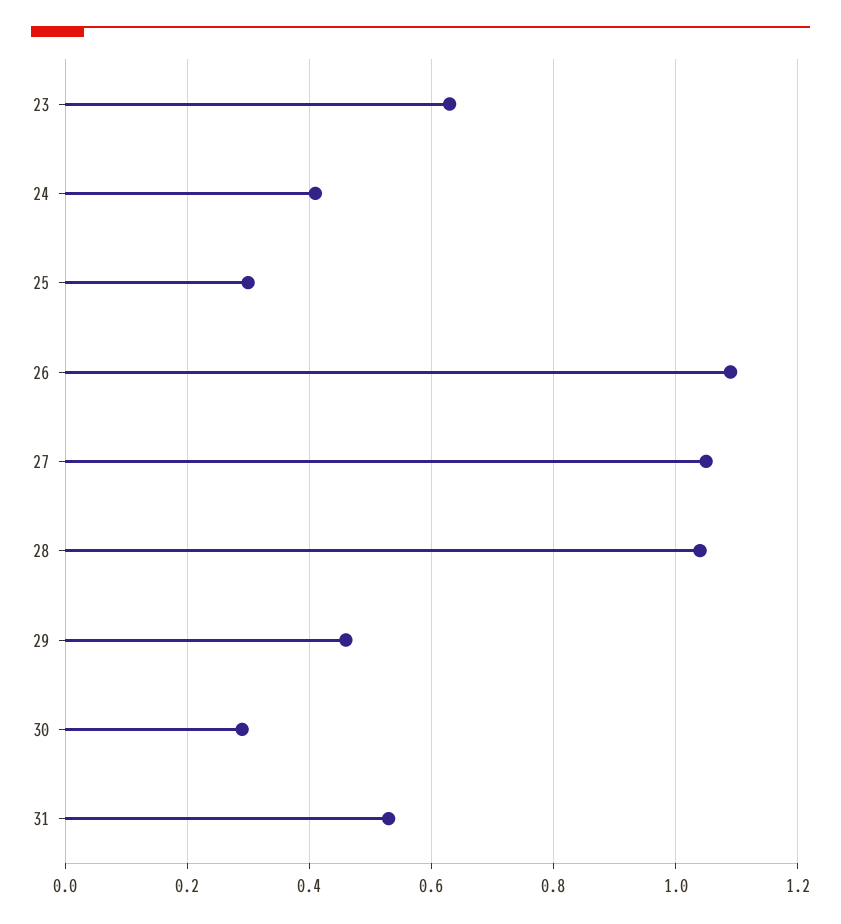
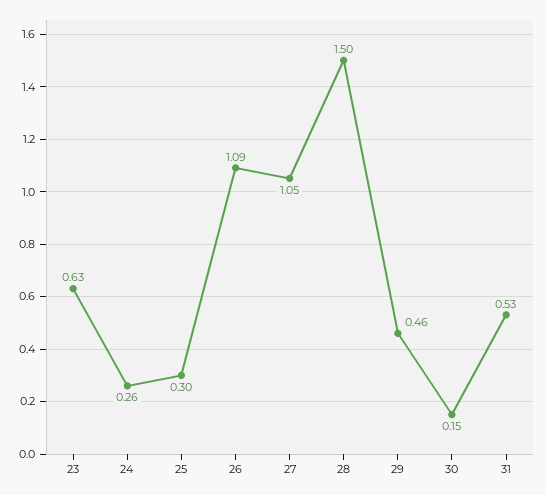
  {
    "23": 0.63,
-   "24": 0.4,
+   "24": 0.26,
    "25": 0.3,
    "26": 1.09,
    "27": 1.05,
-   "28": 1.05,
+   "28": 1.5,
    "29": 0.46,
-   "30": 0.3,
+   "30": 0.15,
    "31": 0.53
  }

